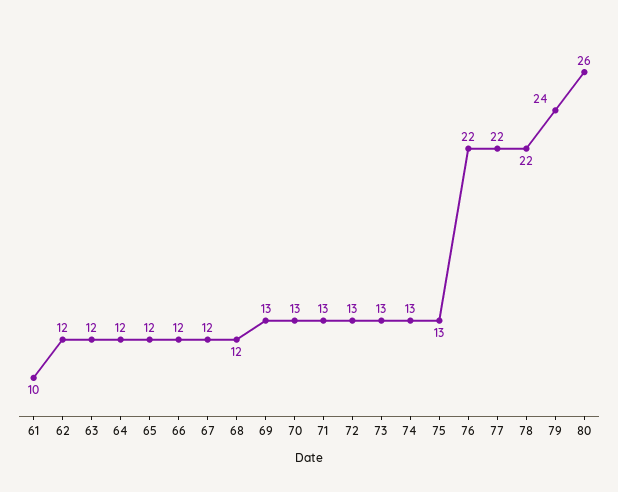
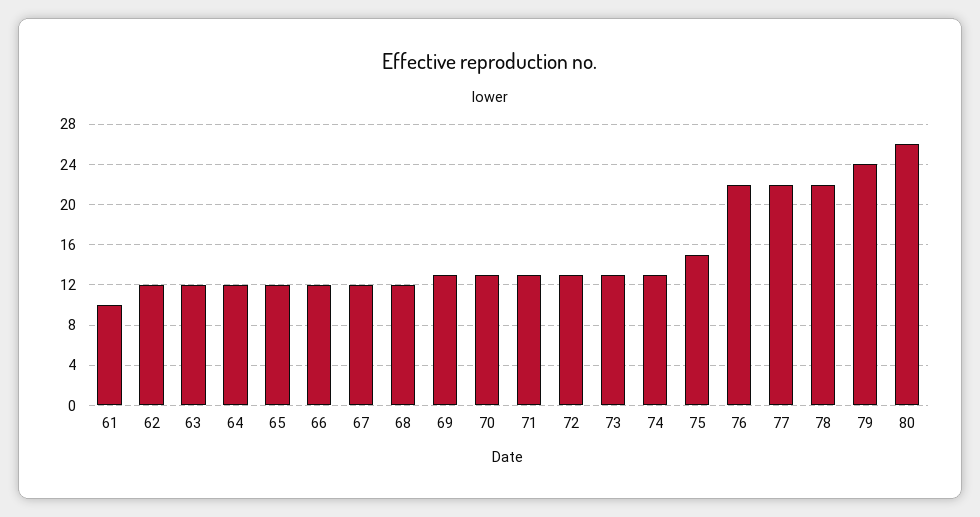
  {
    "61": 10,
    "62": 12,
    "63": 12,
    "64": 12,
    "65": 12,
    "66": 12,
    "67": 12,
    "68": 12,
    "69": 13,
    "70": 13,
    "71": 13,
    "72": 13,
    "73": 13,
    "74": 13,
-   "75": 13,
+   "75": 15,
    "76": 22,
    "77": 22,
    "78": 22,
    "79": 24,
    "80": 26
  }

